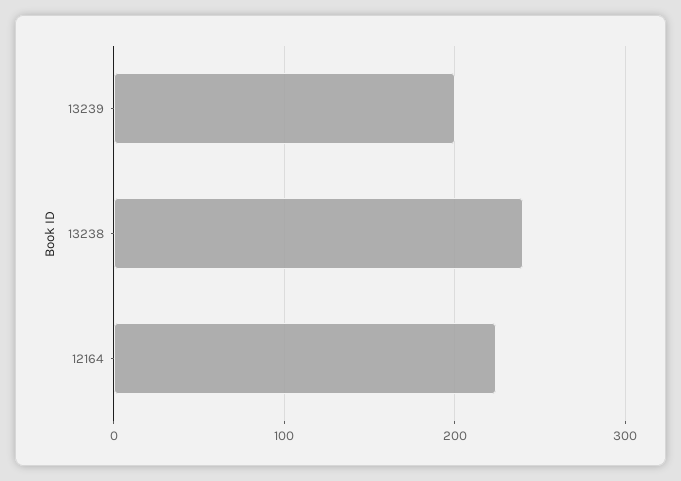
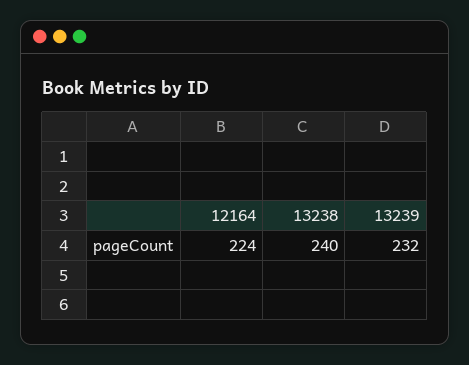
  {
-   "13239": 200,
+   "13239": 232,
    "13238": 240,
    "12164": 224
  }

